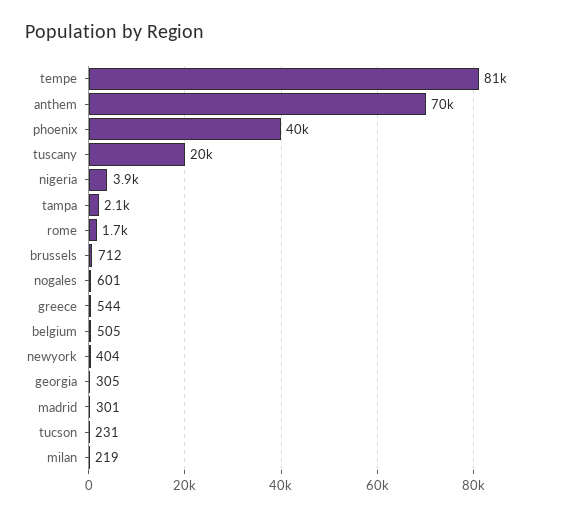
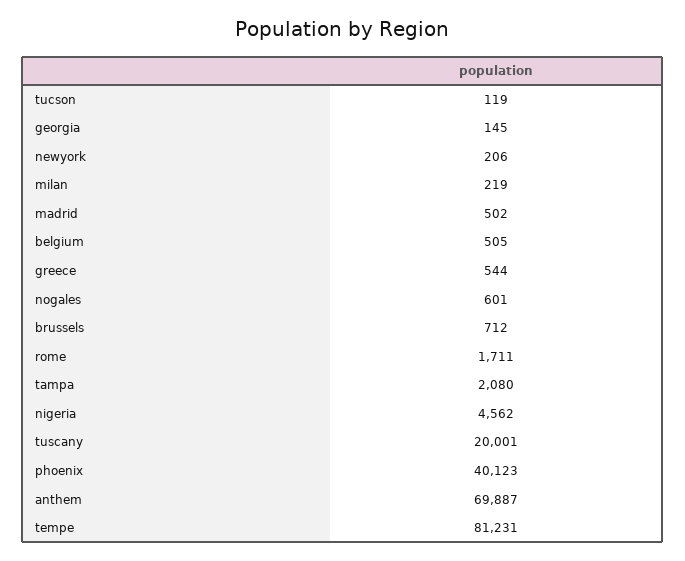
  {
    "tempe": 81231,
    "anthem": 69887,
    "phoenix": 40123,
    "tuscany": 20001,
-   "nigeria": 3900,
+   "nigeria": 4562,
    "tampa": 2080,
    "rome": 1711,
    "brussels": 712,
    "nogales": 601,
    "greece": 544,
    "belgium": 505,
-   "newyork": 404,
+   "newyork": 206,
-   "georgia": 305,
+   "georgia": 145,
-   "madrid": 301,
+   "madrid": 502,
-   "tucson": 231,
+   "tucson": 119,
    "milan": 219
  }

